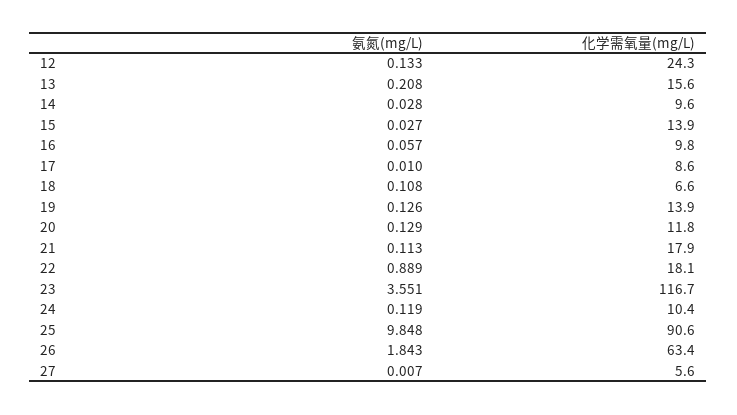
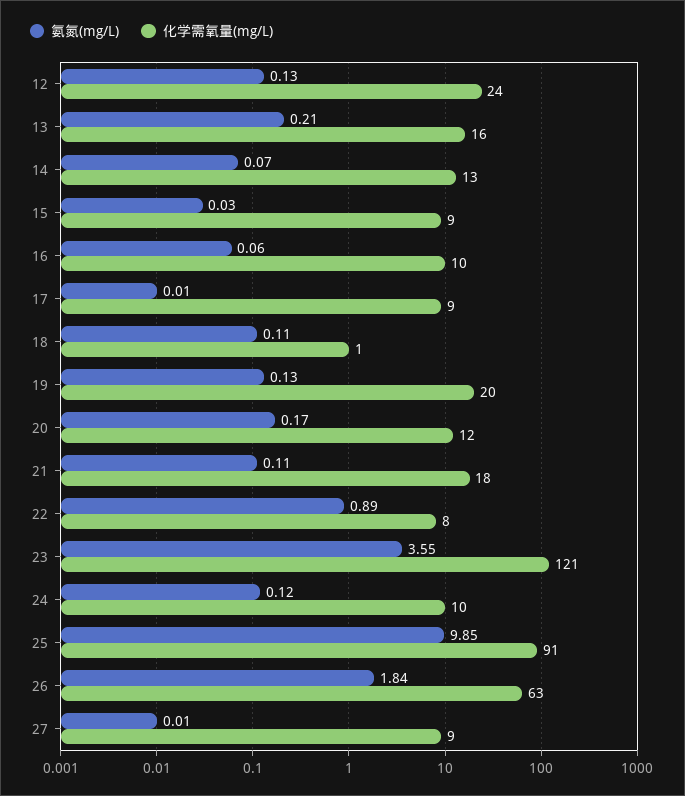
  {
    "氨氮(mg/L)": {
      "12": 0.133,
      "13": 0.208,
-     "14": 0.028,
+     "14": 0.07,
      "15": 0.027,
      "16": 0.057,
      "17": 0.01,
      "18": 0.108,
      "19": 0.126,
-     "20": 0.129,
+     "20": 0.17,
      "21": 0.113,
      "22": 0.889,
      "23": 3.551,
      "24": 0.119,
      "25": 9.848,
      "26": 1.843,
      "27": 0.007
    },
    "化学需氧量(mg/L)": {
      "12": 24.3,
      "13": 15.6,
-     "14": 9.6,
+     "14": 13,
-     "15": 13.9,
+     "15": 9,
      "16": 9.8,
      "17": 8.6,
-     "18": 6.6,
+     "18": 1,
-     "19": 13.9,
+     "19": 20,
      "20": 11.8,
      "21": 17.9,
-     "22": 18.1,
+     "22": 8,
-     "23": 116.7,
+     "23": 121,
      "24": 10.4,
      "25": 90.6,
      "26": 63.4,
-     "27": 5.6
+     "27": 9
    }
  }

